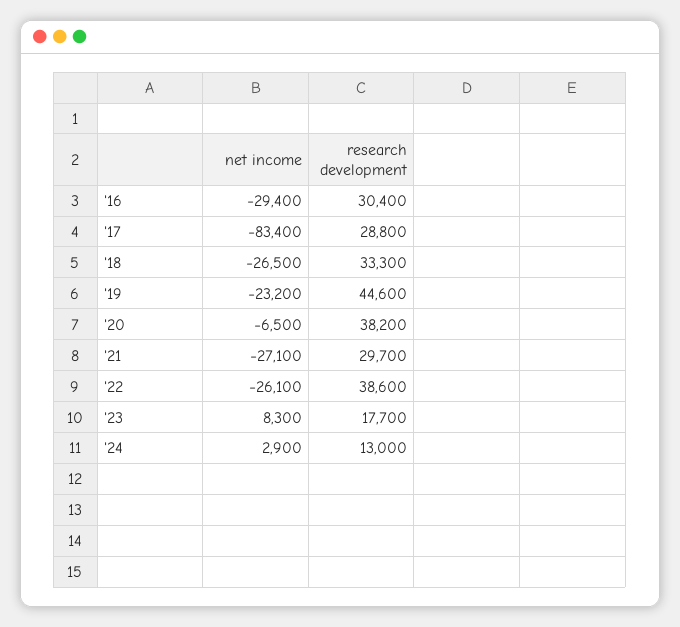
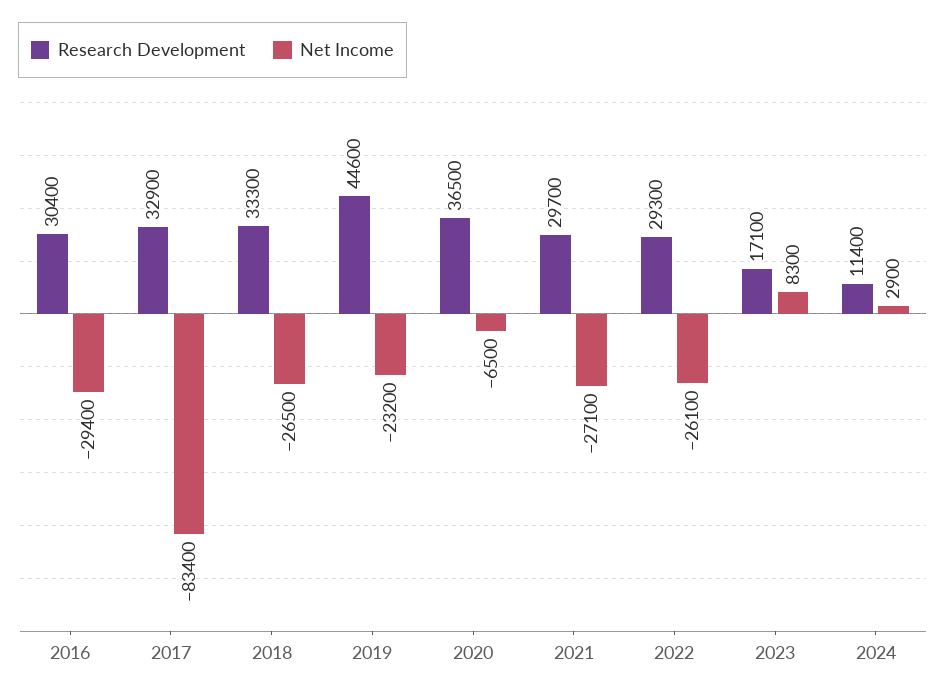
  {
    "net income": {
      "'16": -29400,
      "'17": -83400,
      "'18": -26500,
      "'19": -23200,
      "'20": -6500,
      "'21": -27100,
      "'22": -26100,
      "'23": 8300,
      "'24": 2900
    },
    "research development": {
      "'16": 30400,
-     "'17": 28800,
+     "'17": 32900,
      "'18": 33300,
      "'19": 44600,
-     "'20": 38200,
+     "'20": 36500,
      "'21": 29700,
-     "'22": 38600,
+     "'22": 29300,
-     "'23": 17700,
+     "'23": 17100,
-     "'24": 13000
+     "'24": 11400
    }
  }

